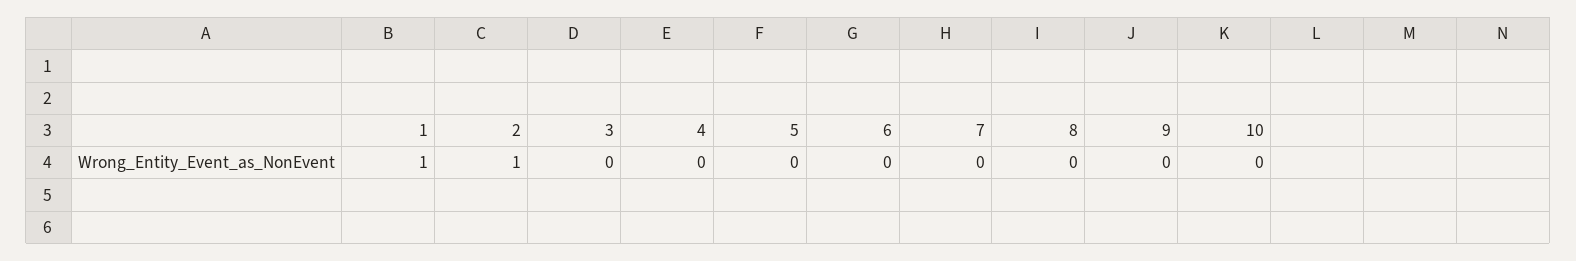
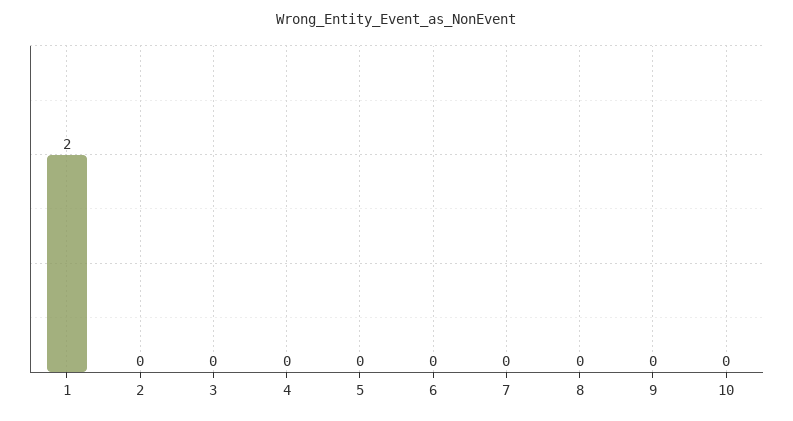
  {
-   "1": 1,
+   "1": 2,
-   "2": 1,
+   "2": 0,
    "3": 0,
    "4": 0,
    "5": 0,
    "6": 0,
    "7": 0,
    "8": 0,
    "9": 0,
    "10": 0
  }

